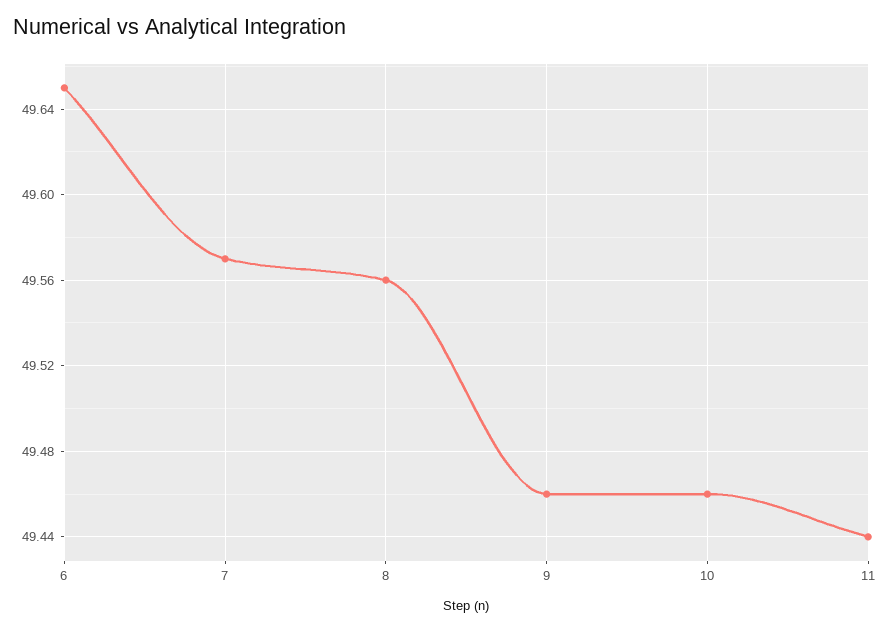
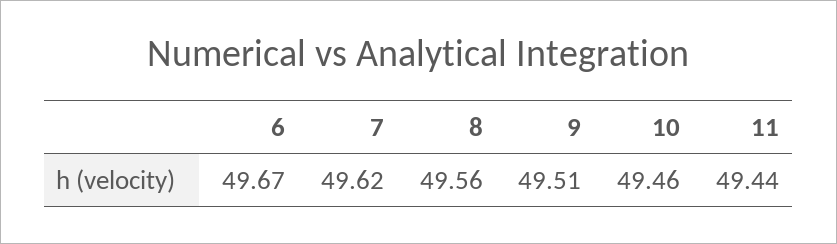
  {
-   "6": 49.65,
+   "6": 49.67,
-   "7": 49.57,
+   "7": 49.62,
    "8": 49.56,
-   "9": 49.46,
+   "9": 49.51,
    "10": 49.46,
    "11": 49.44
  }

